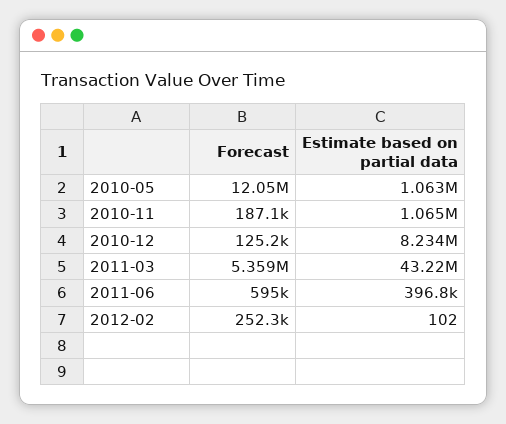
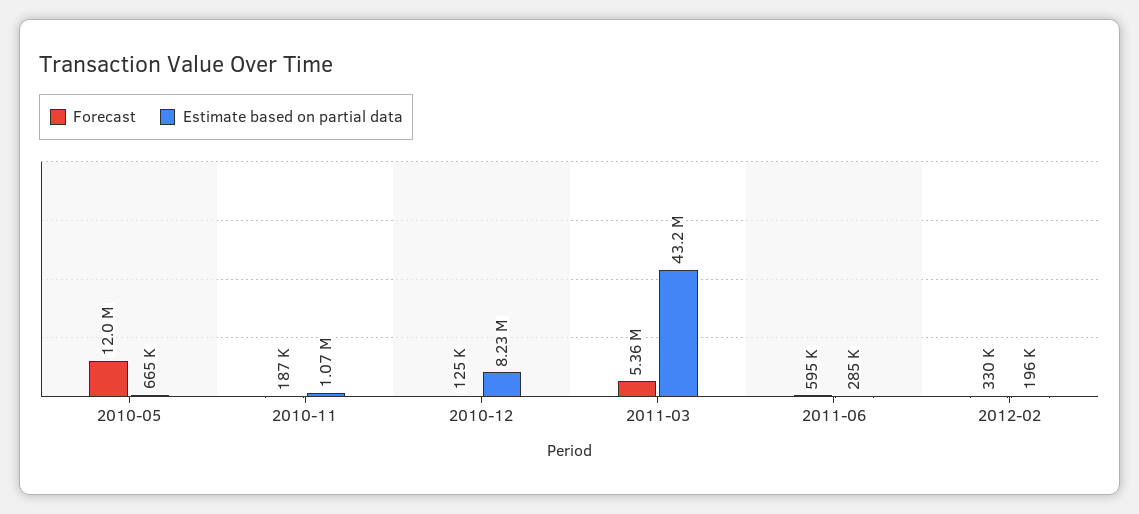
  {
    "Forecast": {
      "2010-05": 12050000,
      "2010-11": 187100,
      "2010-12": 125200,
      "2011-03": 5359000,
      "2011-06": 595000,
-     "2012-02": 252300
+     "2012-02": 330000
    },
    "Estimate based on partial data": {
-     "2010-05": 1063000,
+     "2010-05": 665000,
      "2010-11": 1065000,
      "2010-12": 8234000,
      "2011-03": 43220000,
-     "2011-06": 396800,
+     "2011-06": 285000,
-     "2012-02": 102
+     "2012-02": 196000
    }
  }

